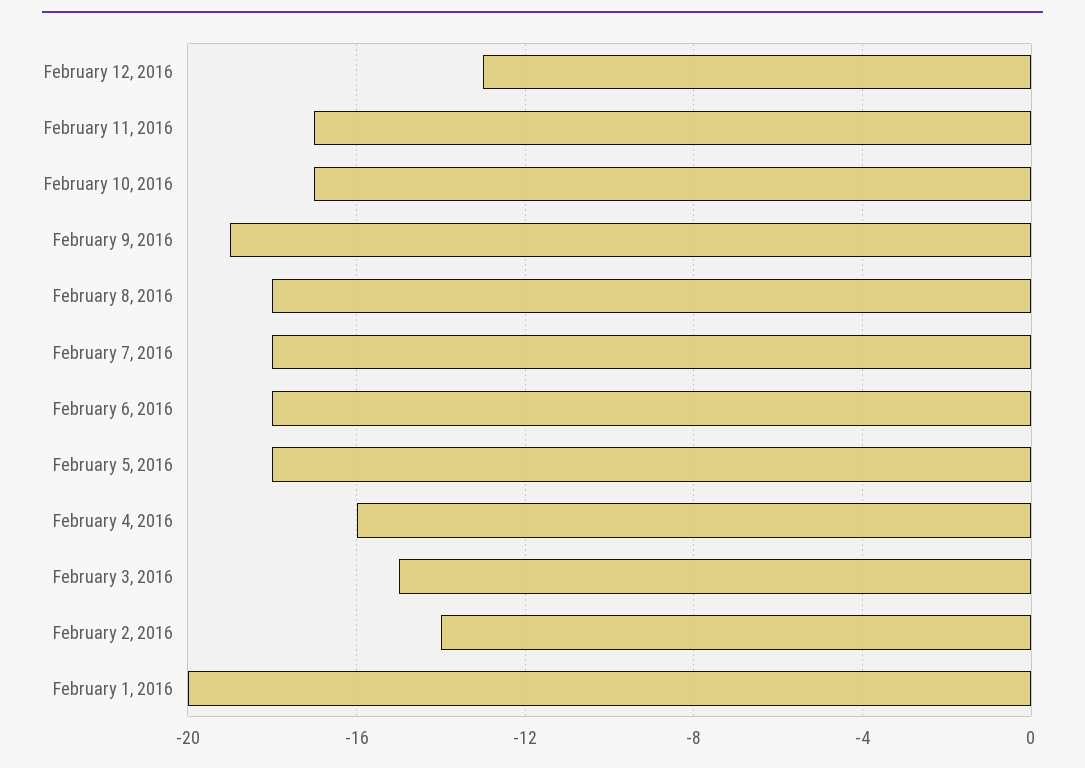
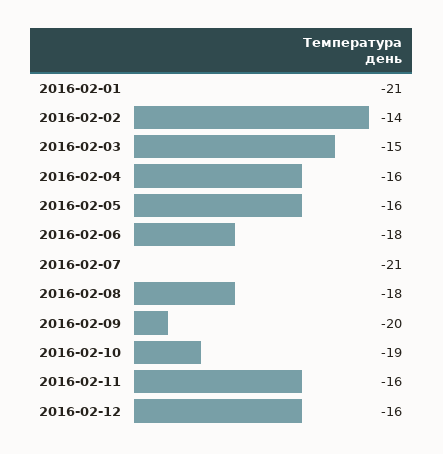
  {
-   "February 12, 2016": -13,
+   "February 12, 2016": -16,
-   "February 11, 2016": -17,
+   "February 11, 2016": -16,
-   "February 10, 2016": -17,
+   "February 10, 2016": -19,
-   "February 9, 2016": -19,
+   "February 9, 2016": -20,
    "February 8, 2016": -18,
-   "February 7, 2016": -18,
+   "February 7, 2016": -21,
    "February 6, 2016": -18,
-   "February 5, 2016": -18,
+   "February 5, 2016": -16,
    "February 4, 2016": -16,
    "February 3, 2016": -15,
    "February 2, 2016": -14,
-   "February 1, 2016": -20
+   "February 1, 2016": -21
  }

